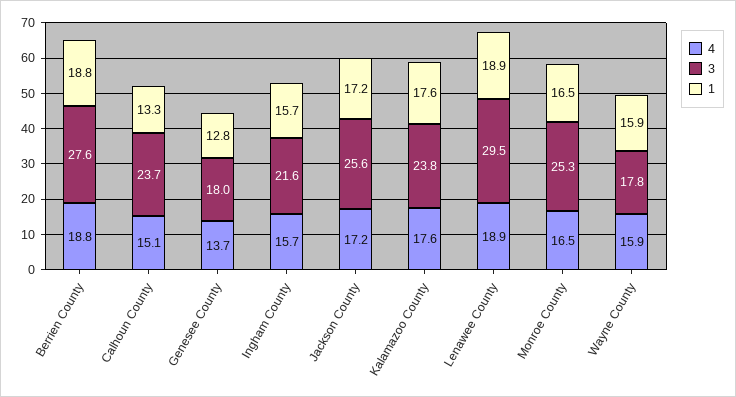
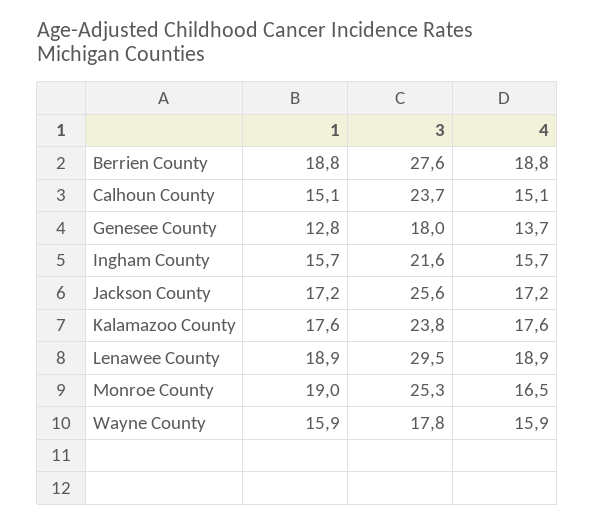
  {
    "4": {
      "Berrien County": 18.8,
      "Calhoun County": 15.1,
      "Genesee County": 13.7,
      "Ingham County": 15.7,
      "Jackson County": 17.2,
      "Kalamazoo County": 17.6,
      "Lenawee County": 18.9,
      "Monroe County": 16.5,
      "Wayne County": 15.9
    },
    "3": {
      "Berrien County": 27.6,
      "Calhoun County": 23.7,
      "Genesee County": 18,
      "Ingham County": 21.6,
      "Jackson County": 25.6,
      "Kalamazoo County": 23.8,
      "Lenawee County": 29.5,
      "Monroe County": 25.3,
      "Wayne County": 17.8
    },
    "1": {
      "Berrien County": 18.8,
-     "Calhoun County": 13.3,
+     "Calhoun County": 15.1,
      "Genesee County": 12.8,
      "Ingham County": 15.7,
      "Jackson County": 17.2,
      "Kalamazoo County": 17.6,
      "Lenawee County": 18.9,
-     "Monroe County": 16.5,
+     "Monroe County": 19,
      "Wayne County": 15.9
    }
  }

